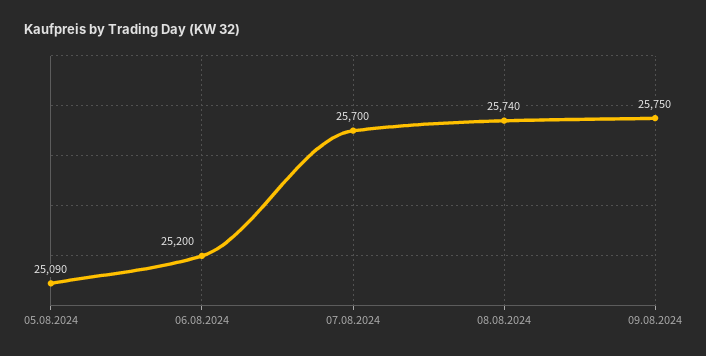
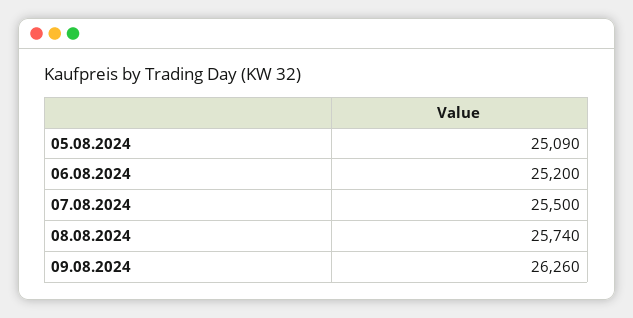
  {
    "05.08.2024": 25090,
    "06.08.2024": 25200,
-   "07.08.2024": 25700,
+   "07.08.2024": 25500,
    "08.08.2024": 25740,
-   "09.08.2024": 25750
+   "09.08.2024": 26260
  }

